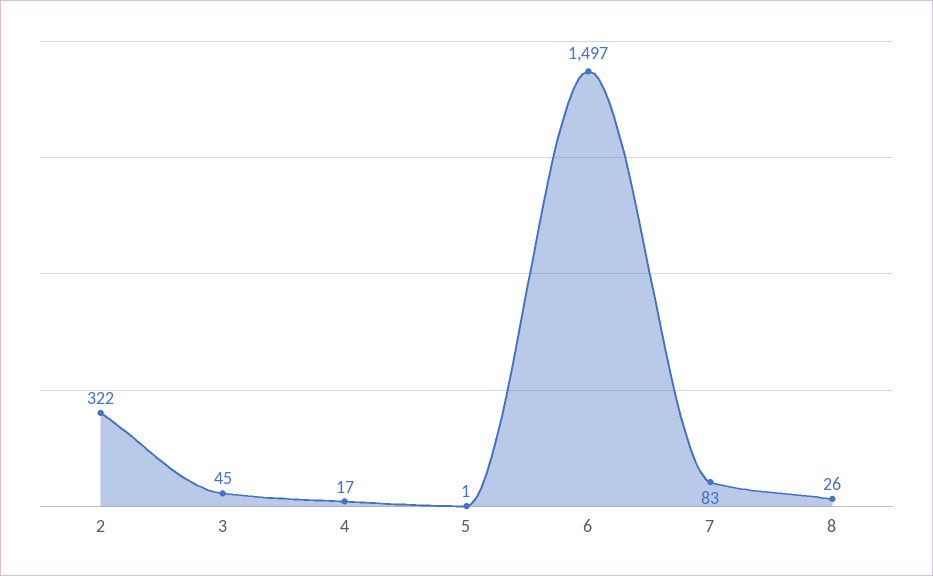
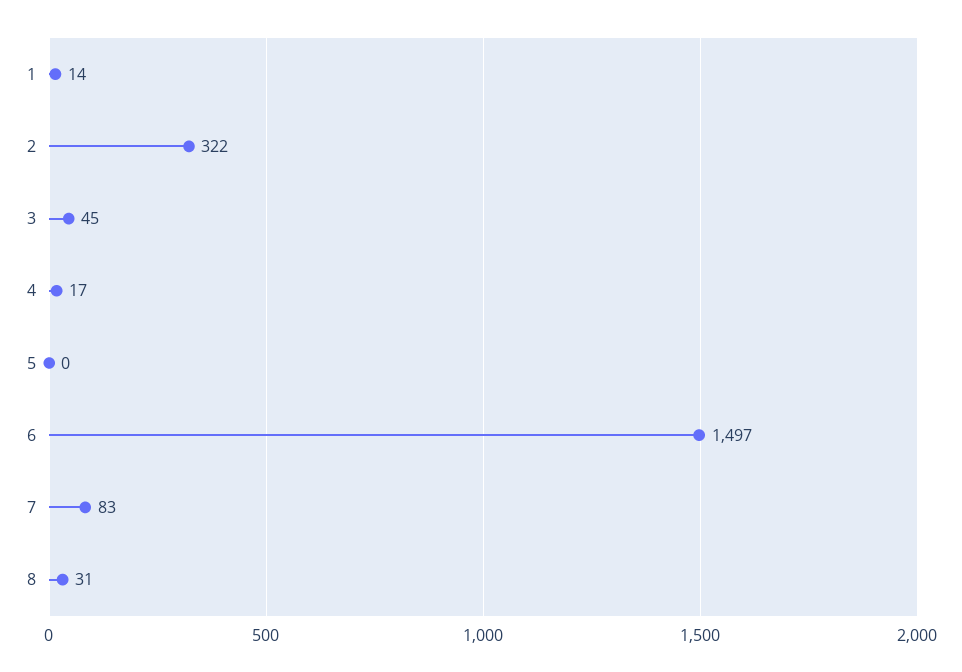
  {
    "2": 322,
    "3": 45,
    "4": 17,
-   "5": 1,
+   "5": 0,
    "6": 1497,
    "7": 83,
-   "8": 26
+   "8": 31,
+   "1": 14
  }

